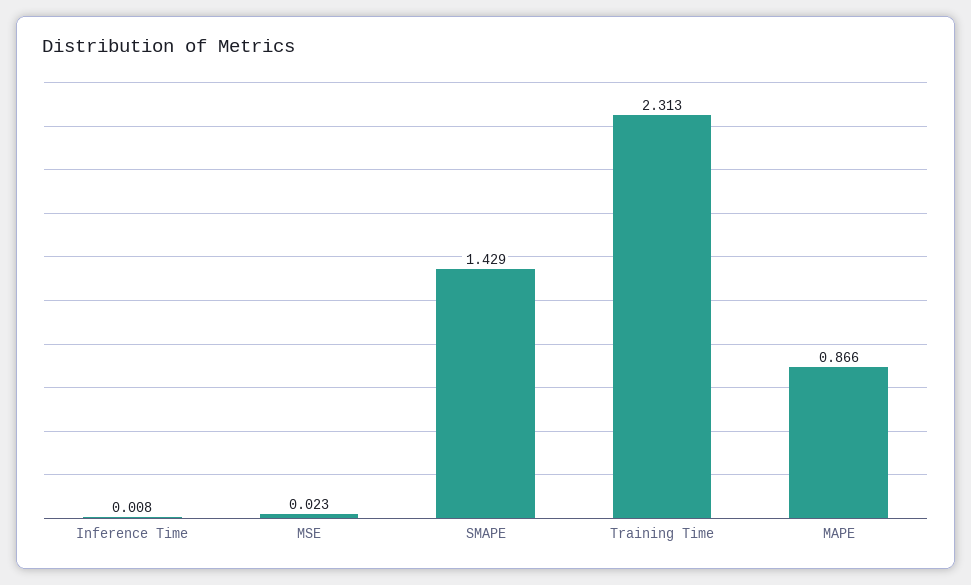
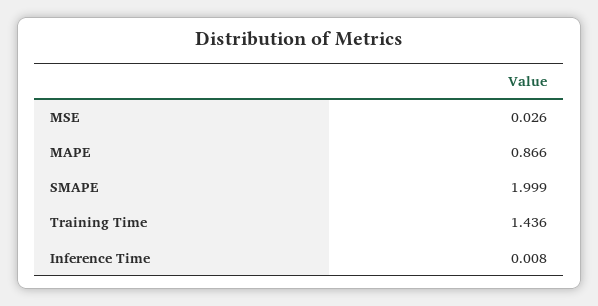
  {
    "Inference Time": 0.008,
-   "MSE": 0.023,
+   "MSE": 0.026,
-   "SMAPE": 1.429,
+   "SMAPE": 1.999,
-   "Training Time": 2.313,
+   "Training Time": 1.436,
    "MAPE": 0.866
  }

